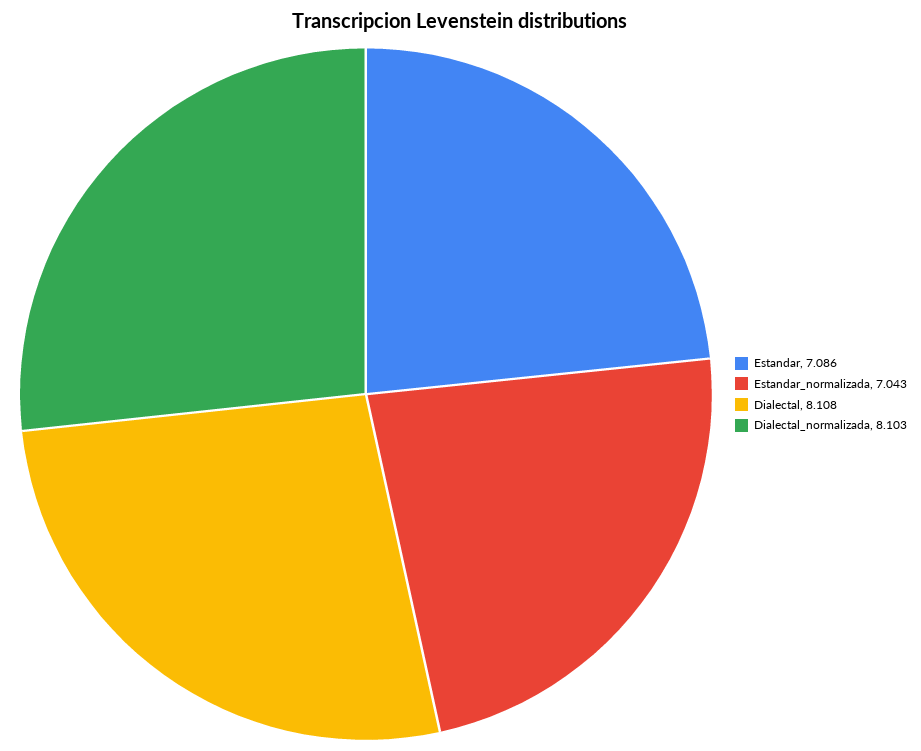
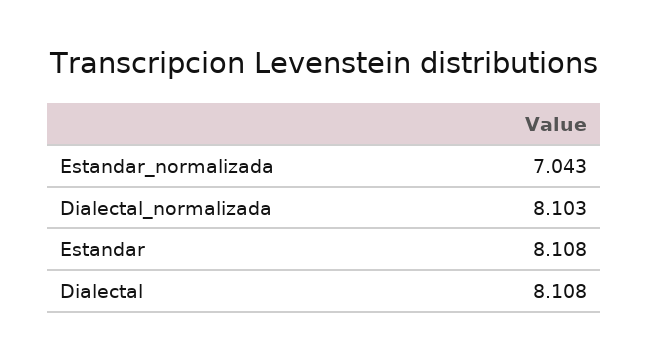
  {
-   "Estandar": 7.086,
+   "Estandar": 8.108,
    "Estandar_normalizada": 7.043,
    "Dialectal": 8.108,
    "Dialectal_normalizada": 8.103
  }

